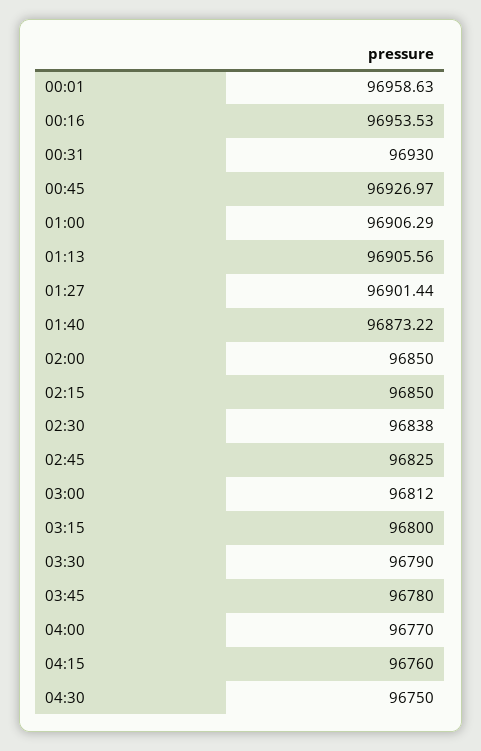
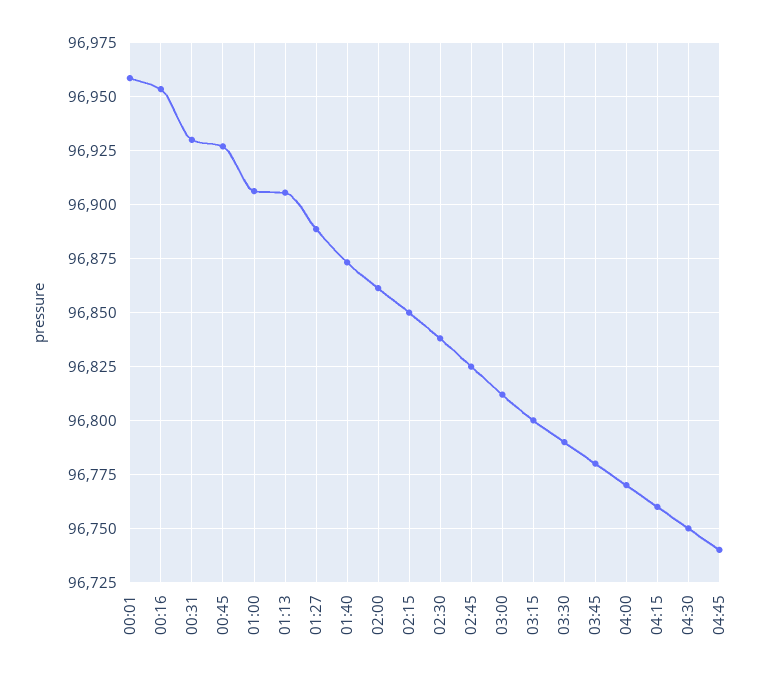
  {
    "00:01": 96958.63,
    "00:16": 96953.53,
    "00:31": 96930,
    "00:45": 96926.97,
    "01:00": 96906.29,
    "01:13": 96905.56,
-   "01:27": 96901.44,
+   "01:27": 96890,
    "01:40": 96873.22,
-   "02:00": 96850,
+   "02:00": 96860,
    "02:15": 96850,
    "02:30": 96838,
    "02:45": 96825,
    "03:00": 96812,
    "03:15": 96800,
    "03:30": 96790,
    "03:45": 96780,
    "04:00": 96770,
    "04:15": 96760,
-   "04:30": 96750
+   "04:30": 96750,
+   "04:45": 96740
  }

